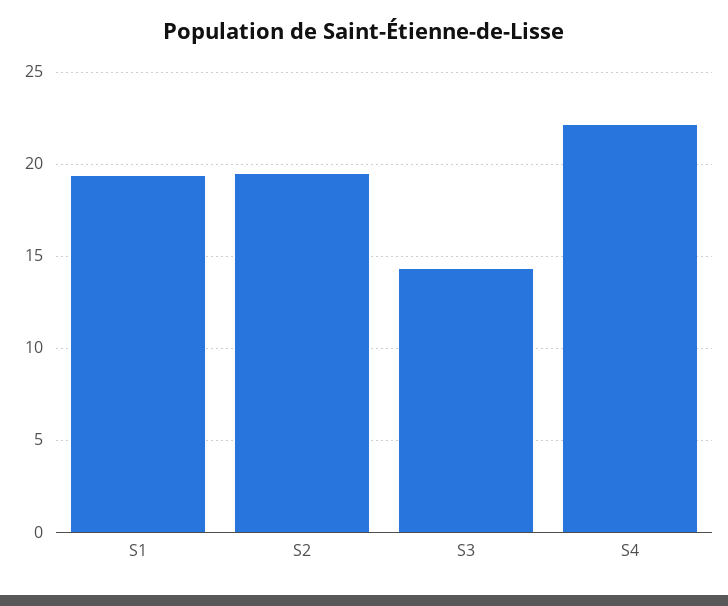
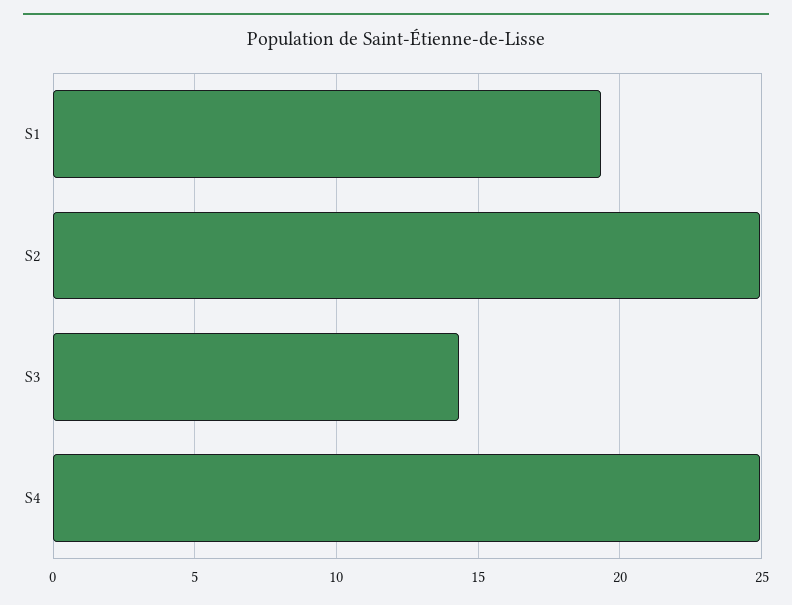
  {
    "S1": 19.5,
-   "S2": 19.5,
+   "S2": 25,
    "S3": 14.5,
-   "S4": 22
+   "S4": 25
  }

